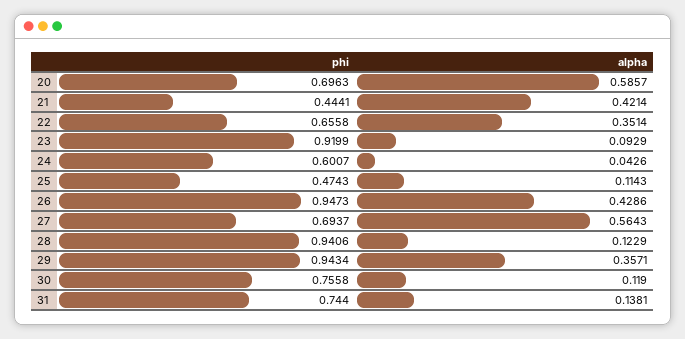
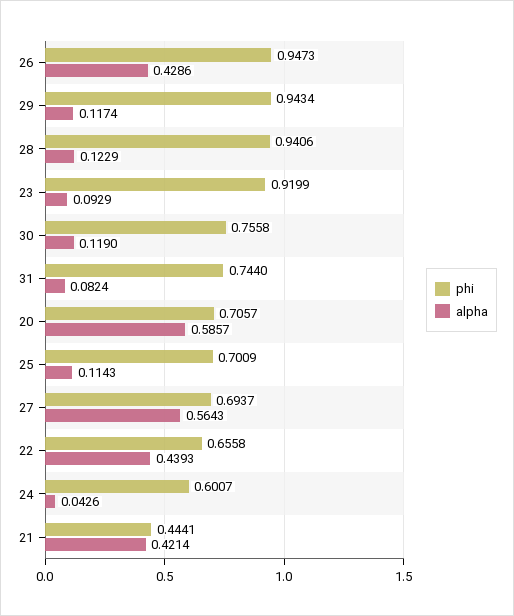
  {
    "phi": {
-     "20": 0.6963,
+     "20": 0.7057,
      "21": 0.4441,
      "22": 0.6558,
      "23": 0.9199,
      "24": 0.6007,
-     "25": 0.4743,
+     "25": 0.7009,
      "26": 0.9473,
      "27": 0.6937,
      "28": 0.9406,
      "29": 0.9434,
      "30": 0.7558,
      "31": 0.744
    },
    "alpha": {
      "20": 0.5857,
      "21": 0.4214,
-     "22": 0.3514,
+     "22": 0.4393,
      "23": 0.0929,
      "24": 0.0426,
      "25": 0.1143,
      "26": 0.4286,
      "27": 0.5643,
      "28": 0.1229,
-     "29": 0.3571,
+     "29": 0.1174,
      "30": 0.119,
-     "31": 0.1381
+     "31": 0.0824
    }
  }

